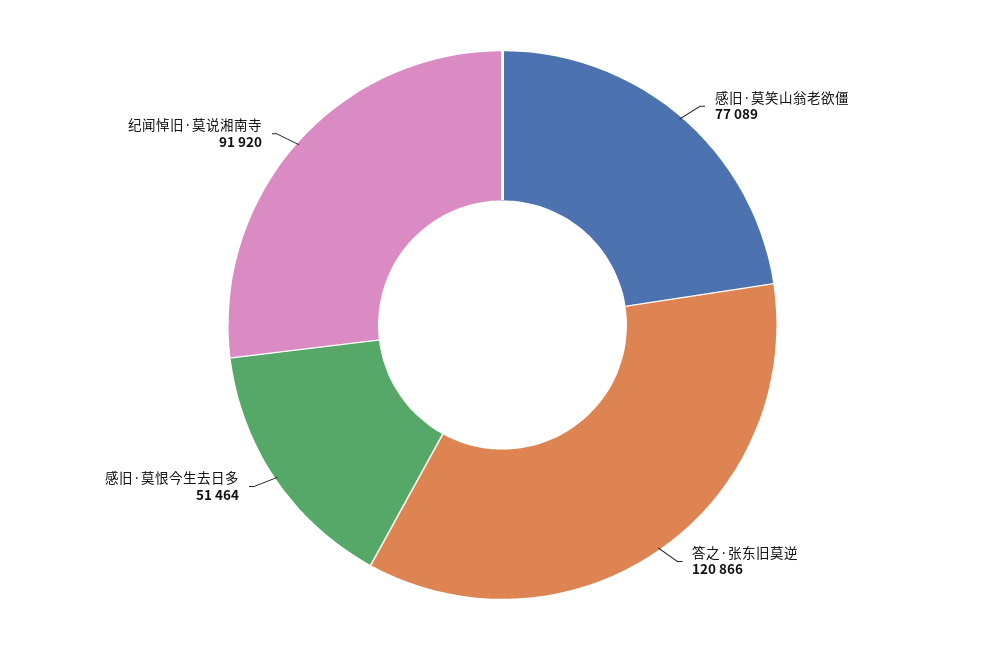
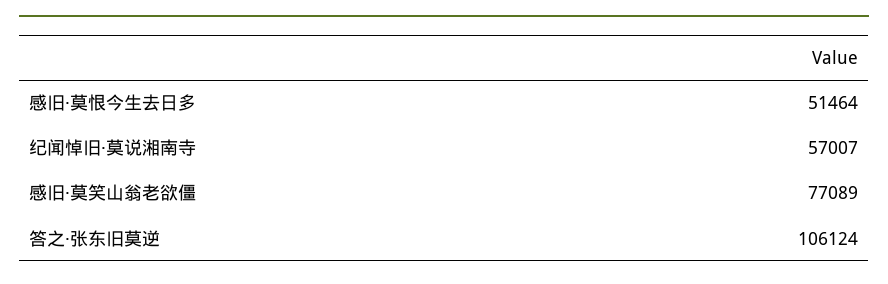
  {
    "感旧·莫笑山翁老欲僵": 77089,
-   "答之·张东旧莫逆": 120866,
+   "答之·张东旧莫逆": 106124,
    "感旧·莫恨今生去日多": 51464,
-   "纪闻悼旧·莫说湘南寺": 91920
+   "纪闻悼旧·莫说湘南寺": 57007
  }

